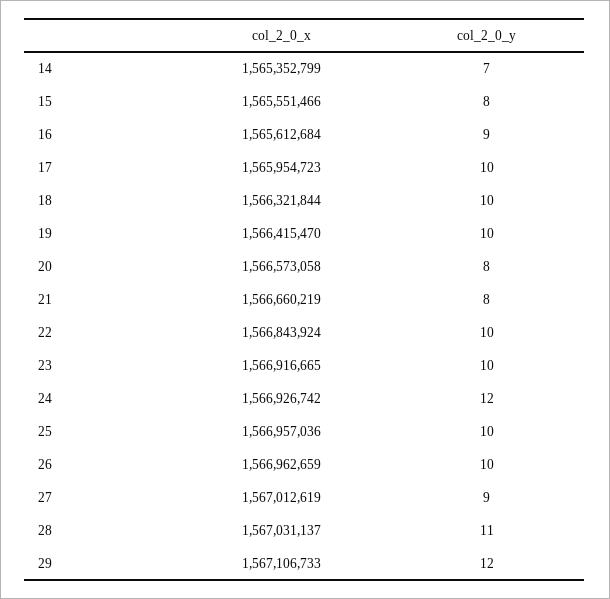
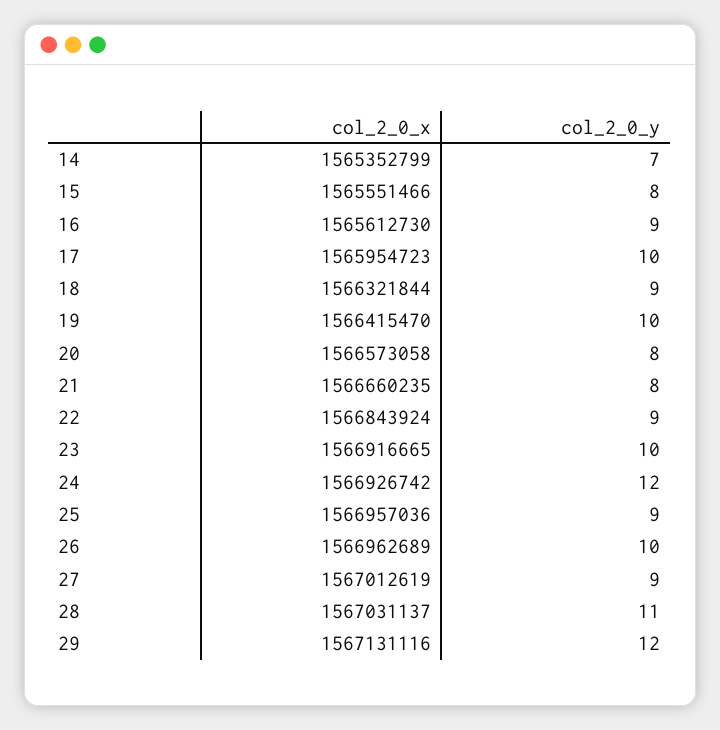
  {
    "col_2_0_x": {
      "14": 1565352799,
      "15": 1565551466,
-     "16": 1565612684,
+     "16": 1565612730,
      "17": 1565954723,
      "18": 1566321844,
      "19": 1566415470,
      "20": 1566573058,
-     "21": 1566660219,
+     "21": 1566660235,
      "22": 1566843924,
      "23": 1566916665,
      "24": 1566926742,
      "25": 1566957036,
-     "26": 1566962659,
+     "26": 1566962689,
      "27": 1567012619,
      "28": 1567031137,
-     "29": 1567106733
+     "29": 1567131116
    },
    "col_2_0_y": {
      "14": 7,
      "15": 8,
      "16": 9,
      "17": 10,
-     "18": 10,
+     "18": 9,
      "19": 10,
      "20": 8,
      "21": 8,
-     "22": 10,
+     "22": 9,
      "23": 10,
      "24": 12,
-     "25": 10,
+     "25": 9,
      "26": 10,
      "27": 9,
      "28": 11,
      "29": 12
    }
  }

